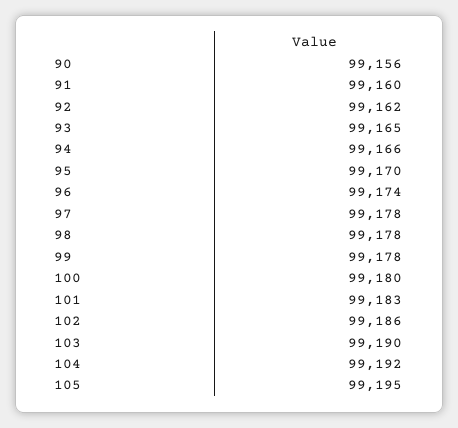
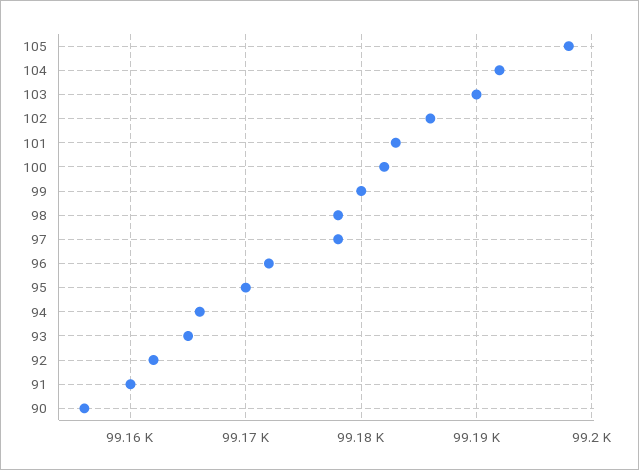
  {
    "90": 99156,
    "91": 99160,
    "92": 99162,
    "93": 99165,
    "94": 99166,
    "95": 99170,
-   "96": 99174,
+   "96": 99172,
    "97": 99178,
    "98": 99178,
-   "99": 99178,
+   "99": 99180,
-   "100": 99180,
+   "100": 99182,
    "101": 99183,
    "102": 99186,
    "103": 99190,
    "104": 99192,
-   "105": 99195
+   "105": 99198
  }

